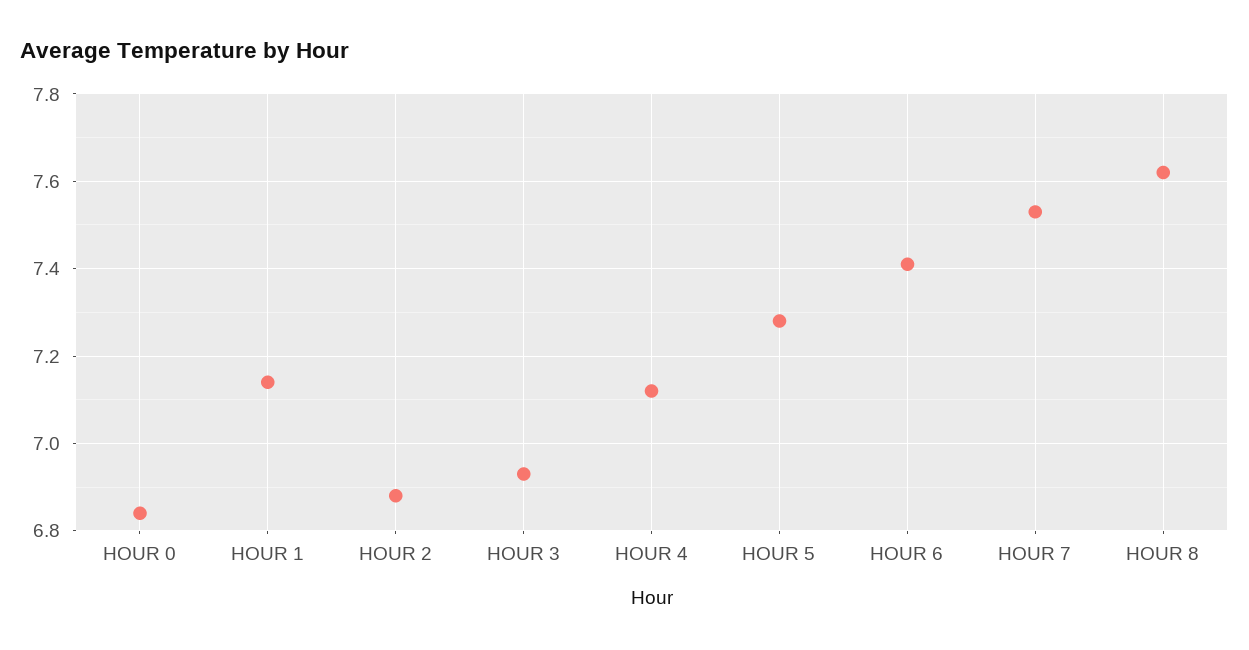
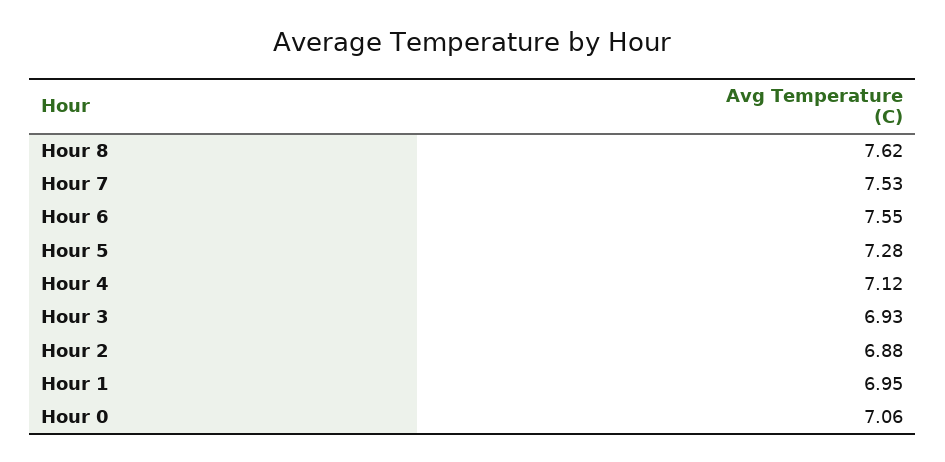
  {
-   "HOUR 0": 6.85,
+   "HOUR 0": 7.06,
-   "HOUR 1": 7.15,
+   "HOUR 1": 6.95,
    "HOUR 2": 6.88,
    "HOUR 3": 6.93,
    "HOUR 4": 7.12,
    "HOUR 5": 7.28,
-   "HOUR 6": 7.4,
+   "HOUR 6": 7.55,
    "HOUR 7": 7.53,
    "HOUR 8": 7.62
  }

